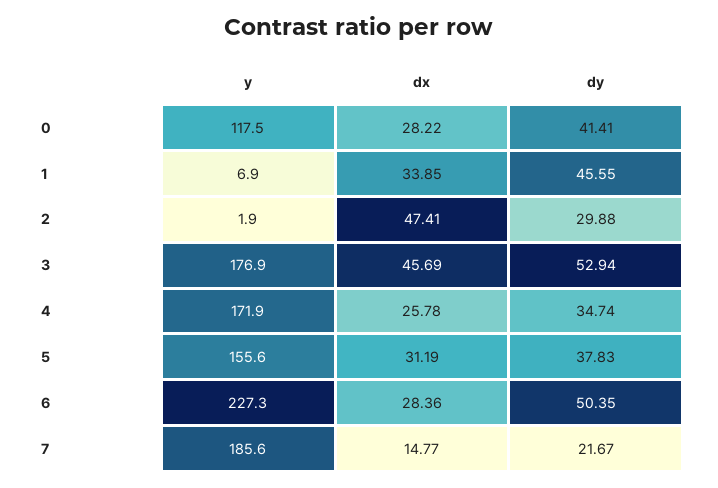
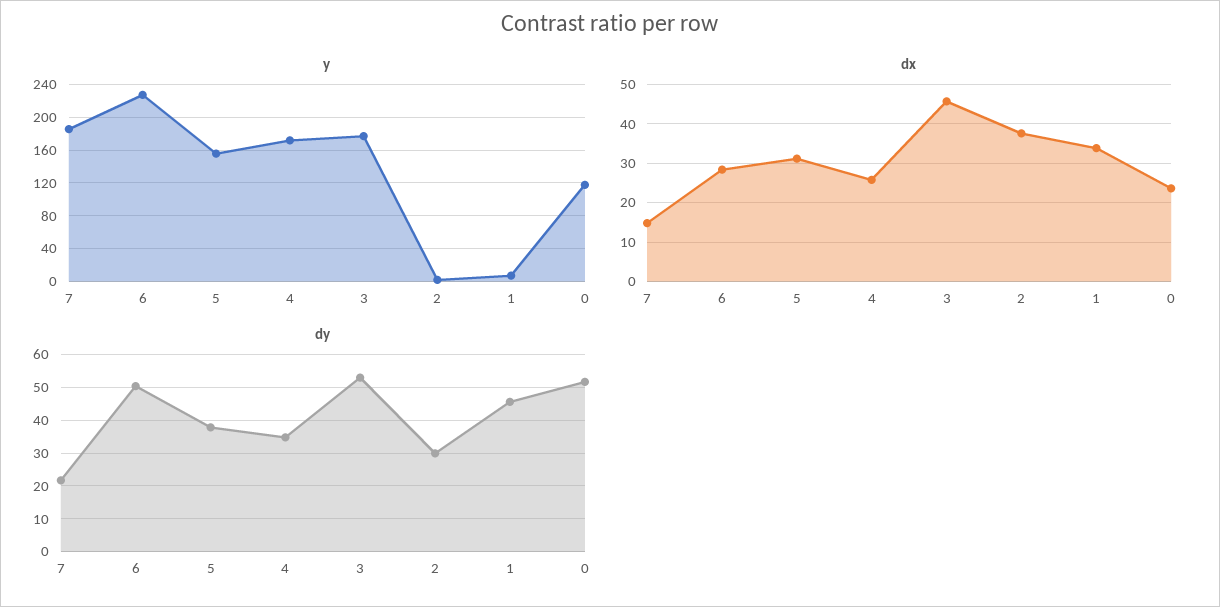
  {
    "y": {
      "0": 117.5,
      "1": 6.9,
      "2": 1.9,
      "3": 176.9,
      "4": 171.9,
      "5": 155.6,
      "6": 227.3,
      "7": 185.6
    },
    "dx": {
-     "0": 28.22,
+     "0": 24,
      "1": 33.85,
-     "2": 47.41,
+     "2": 38,
      "3": 45.69,
      "4": 25.78,
      "5": 31.19,
      "6": 28.36,
      "7": 14.77
    },
    "dy": {
-     "0": 41.41,
+     "0": 52,
      "1": 45.55,
      "2": 29.88,
      "3": 52.94,
      "4": 34.74,
      "5": 37.83,
      "6": 50.35,
      "7": 21.67
    }
  }

